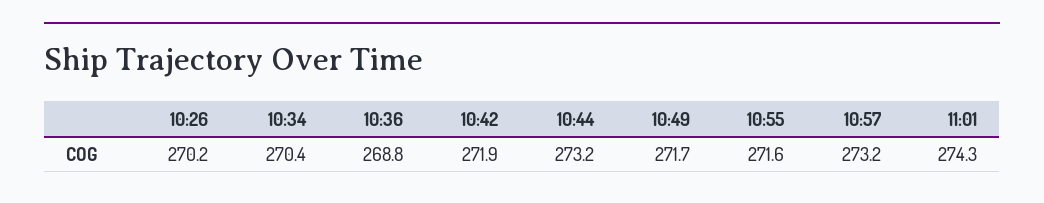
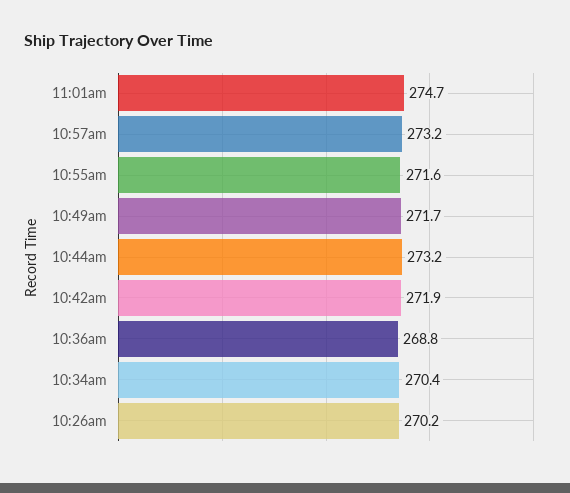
  {
    "10:26": 270.2,
    "10:34": 270.4,
    "10:36": 268.8,
    "10:42": 271.9,
    "10:44": 273.2,
    "10:49": 271.7,
    "10:55": 271.6,
    "10:57": 273.2,
-   "11:01": 274.3
+   "11:01": 274.7
  }

